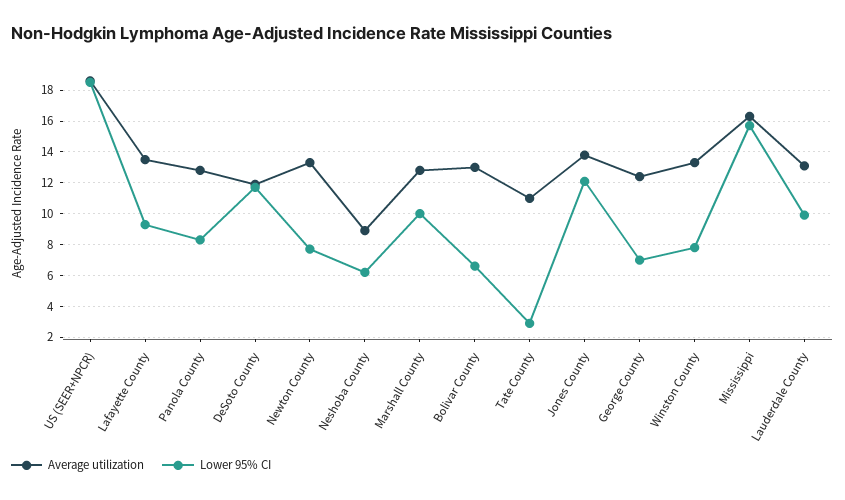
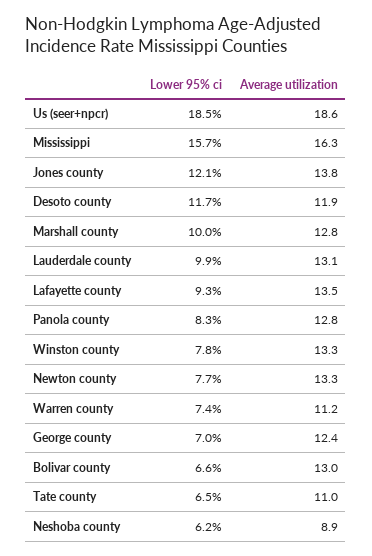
  {
    "Average utilization": {
      "US (SEER+NPCR)": 18.6,
      "Lafayette County": 13.5,
      "Panola County": 12.8,
      "DeSoto County": 11.9,
      "Newton County": 13.3,
      "Neshoba County": 8.9,
      "Marshall County": 12.8,
      "Bolivar County": 13,
      "Tate County": 11,
      "Jones County": 13.8,
      "George County": 12.4,
      "Winston County": 13.3,
      "Mississippi": 16.3,
-     "Lauderdale County": 13.1
+     "Lauderdale County": 13.1,
+     "Warren county": 11.2
    },
    "Lower 95% CI": {
      "US (SEER+NPCR)": 18.5,
      "Lafayette County": 9.3,
      "Panola County": 8.3,
      "DeSoto County": 11.7,
      "Newton County": 7.7,
      "Neshoba County": 6.2,
      "Marshall County": 10,
      "Bolivar County": 6.6,
-     "Tate County": 3,
+     "Tate County": 6.5,
      "Jones County": 12.1,
      "George County": 7,
      "Winston County": 7.8,
      "Mississippi": 15.7,
-     "Lauderdale County": 9.9
+     "Lauderdale County": 9.9,
+     "Warren county": 7.4
    }
  }

